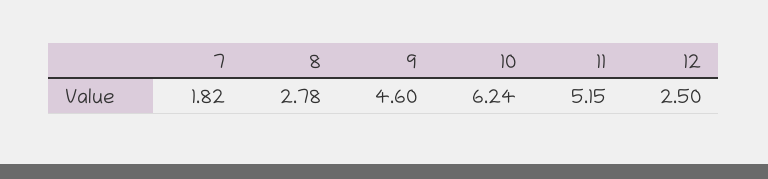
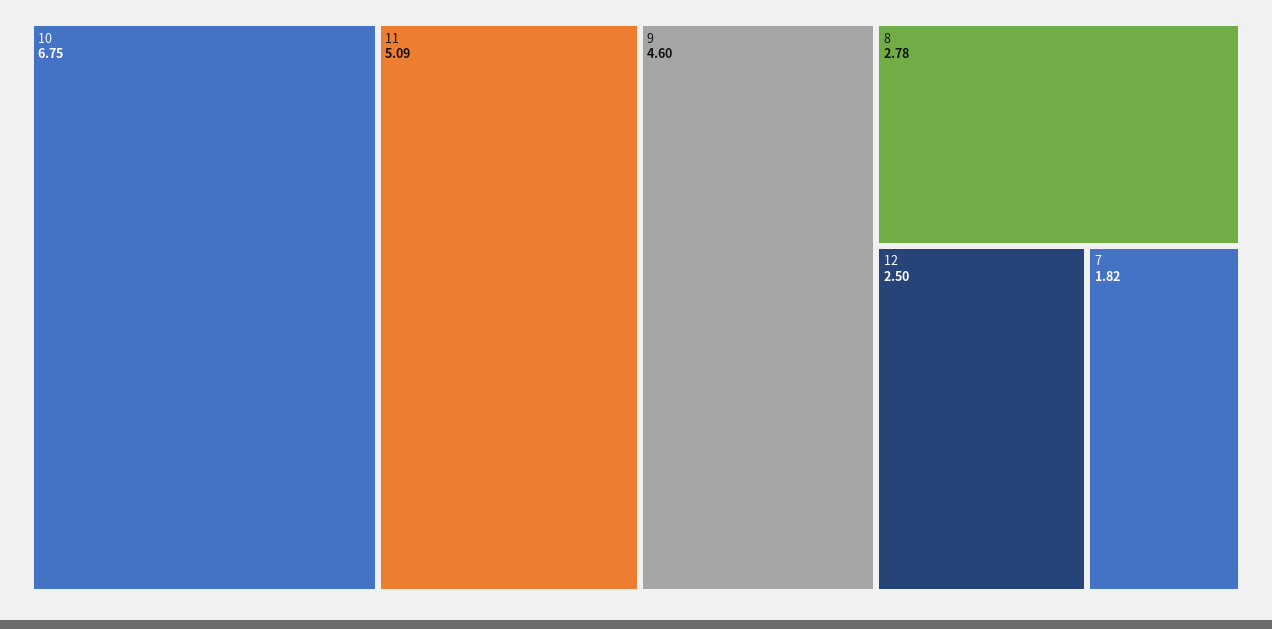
  {
    "7": 1.82,
    "8": 2.78,
    "9": 4.6,
-   "10": 6.24,
+   "10": 6.75,
-   "11": 5.15,
+   "11": 5.09,
    "12": 2.5
  }

